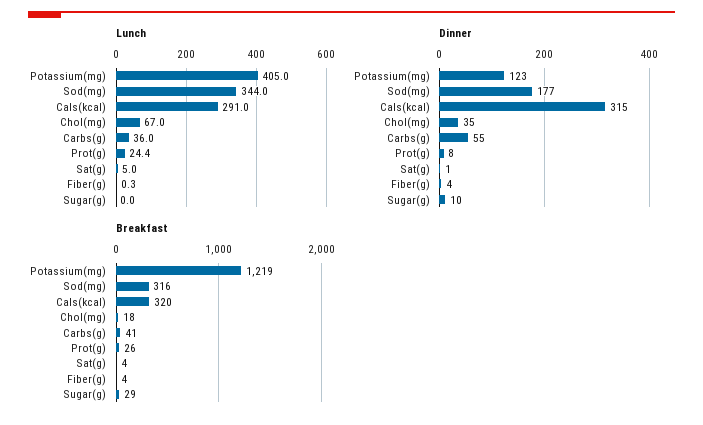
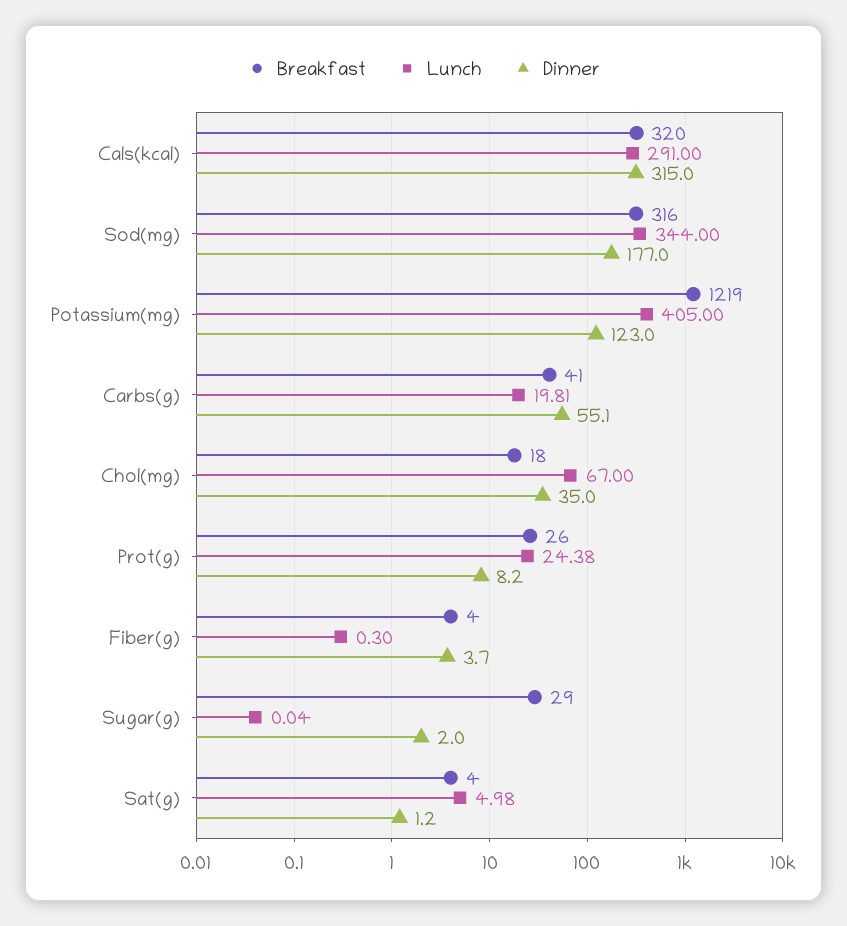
  {
    "Lunch": {
      "Potassium(mg)": 405,
      "Sod(mg)": 344,
      "Cals(kcal)": 291,
      "Chol(mg)": 67,
-     "Carbs(g)": 36,
+     "Carbs(g)": 19.81,
      "Prot(g)": 24.38,
      "Sat(g)": 4.98,
      "Fiber(g)": 0.3,
      "Sugar(g)": 0.04
    },
    "Dinner": {
      "Potassium(mg)": 123,
      "Sod(mg)": 177,
      "Cals(kcal)": 315,
      "Chol(mg)": 35,
      "Carbs(g)": 55.1,
      "Prot(g)": 8.2,
      "Sat(g)": 1.2,
      "Fiber(g)": 3.7,
-     "Sugar(g)": 10
+     "Sugar(g)": 2
    },
    "Breakfast": {
      "Potassium(mg)": 1219,
      "Sod(mg)": 316,
      "Cals(kcal)": 320,
      "Chol(mg)": 18,
      "Carbs(g)": 41,
      "Prot(g)": 26,
      "Sat(g)": 4,
      "Fiber(g)": 4,
      "Sugar(g)": 29
    }
  }

